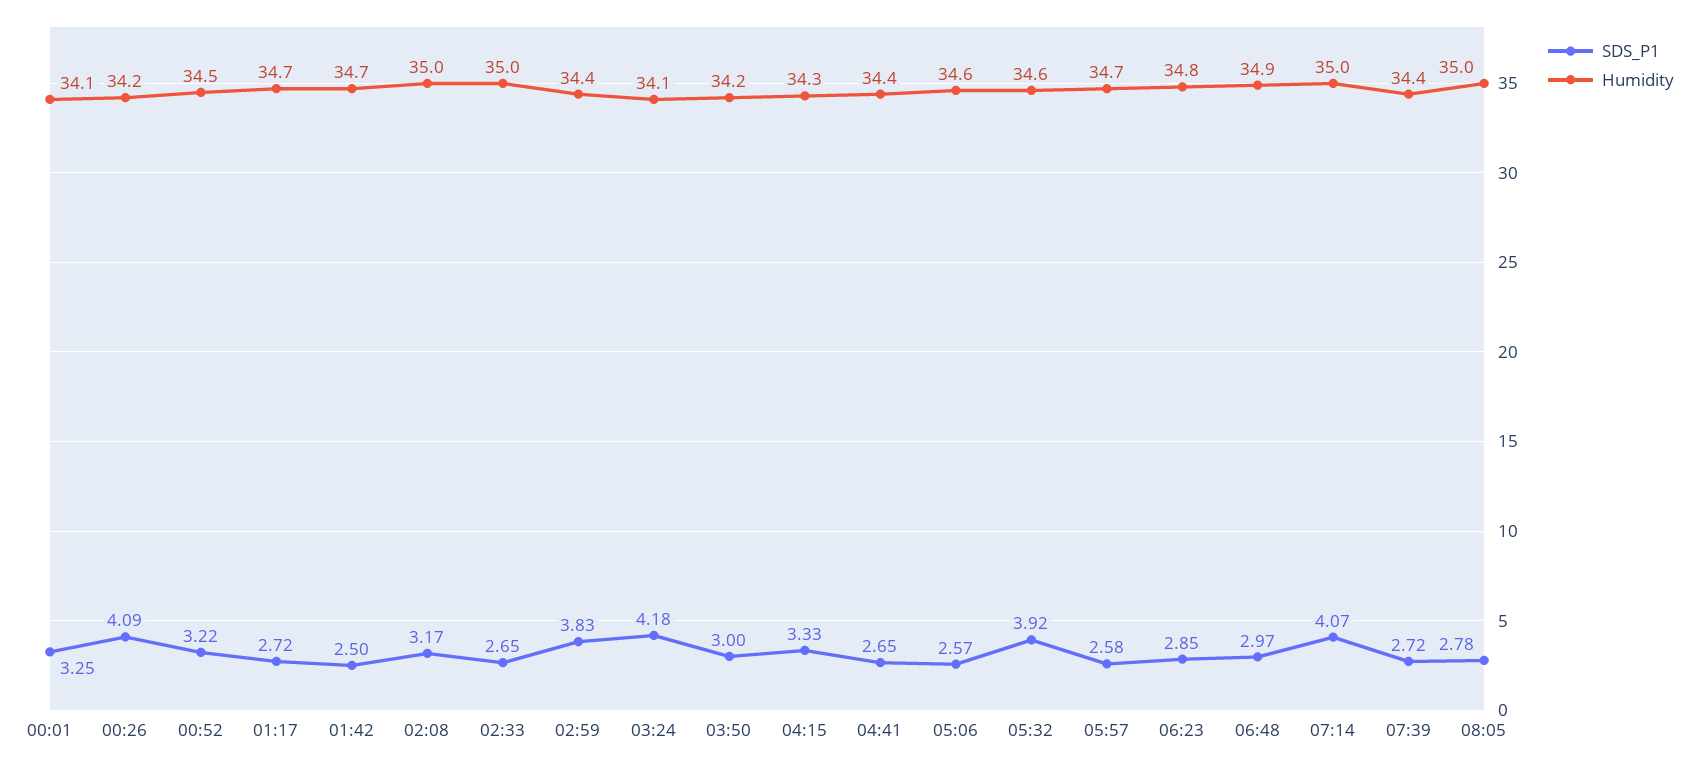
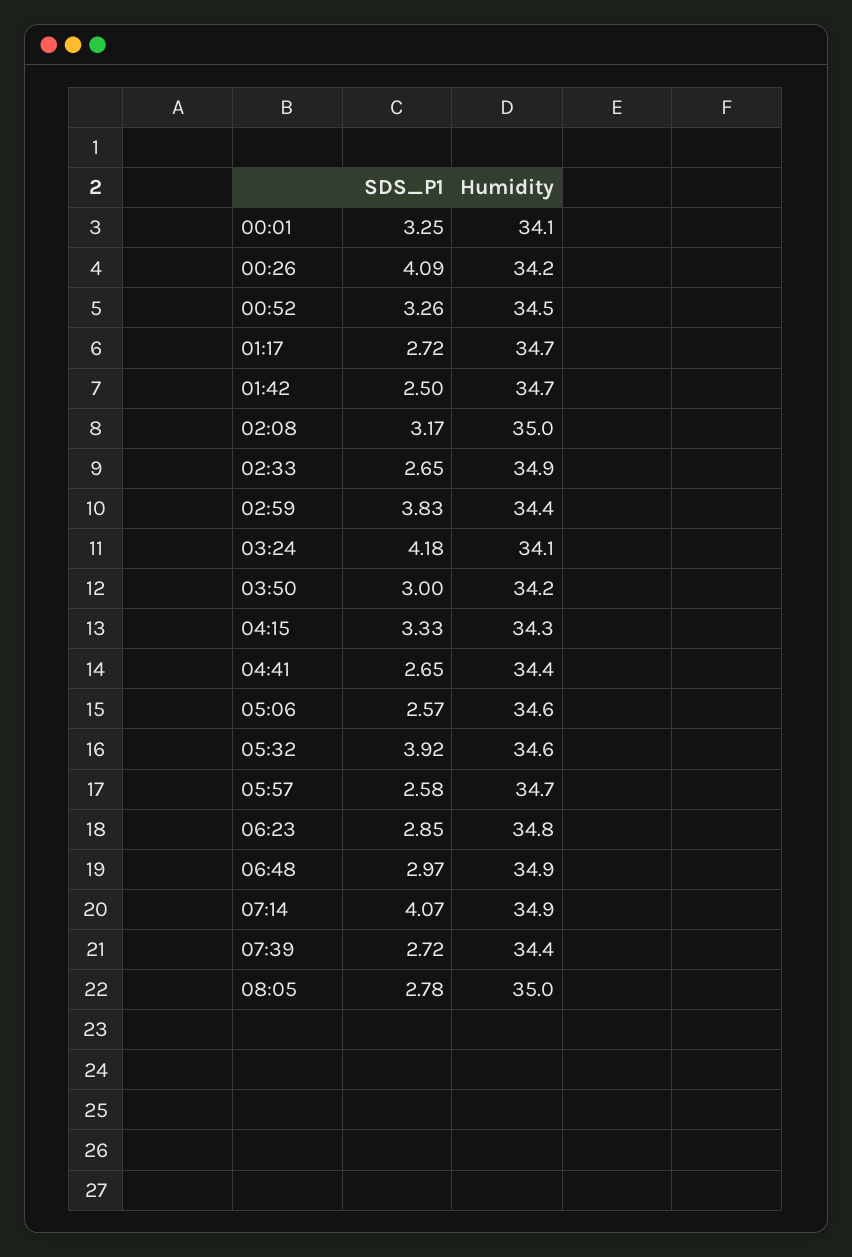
  {
    "SDS_P1": {
      "00:01": 3.25,
      "00:26": 4.09,
-     "00:52": 3.22,
+     "00:52": 3.26,
      "01:17": 2.72,
      "01:42": 2.5,
      "02:08": 3.17,
      "02:33": 2.65,
      "02:59": 3.83,
      "03:24": 4.18,
      "03:50": 3,
      "04:15": 3.33,
      "04:41": 2.65,
      "05:06": 2.57,
      "05:32": 3.92,
      "05:57": 2.58,
      "06:23": 2.85,
      "06:48": 2.97,
      "07:14": 4.07,
      "07:39": 2.72,
      "08:05": 2.78
    },
    "Humidity": {
      "00:01": 34.1,
      "00:26": 34.2,
      "00:52": 34.5,
      "01:17": 34.7,
      "01:42": 34.7,
      "02:08": 35,
-     "02:33": 35,
+     "02:33": 34.9,
      "02:59": 34.4,
      "03:24": 34.1,
      "03:50": 34.2,
      "04:15": 34.3,
      "04:41": 34.4,
      "05:06": 34.6,
      "05:32": 34.6,
      "05:57": 34.7,
      "06:23": 34.8,
      "06:48": 34.9,
-     "07:14": 35,
+     "07:14": 34.9,
      "07:39": 34.4,
      "08:05": 35
    }
  }

